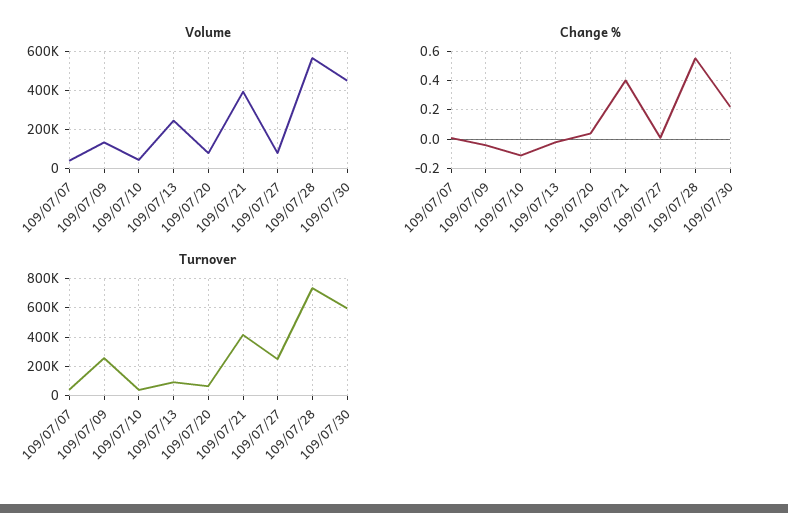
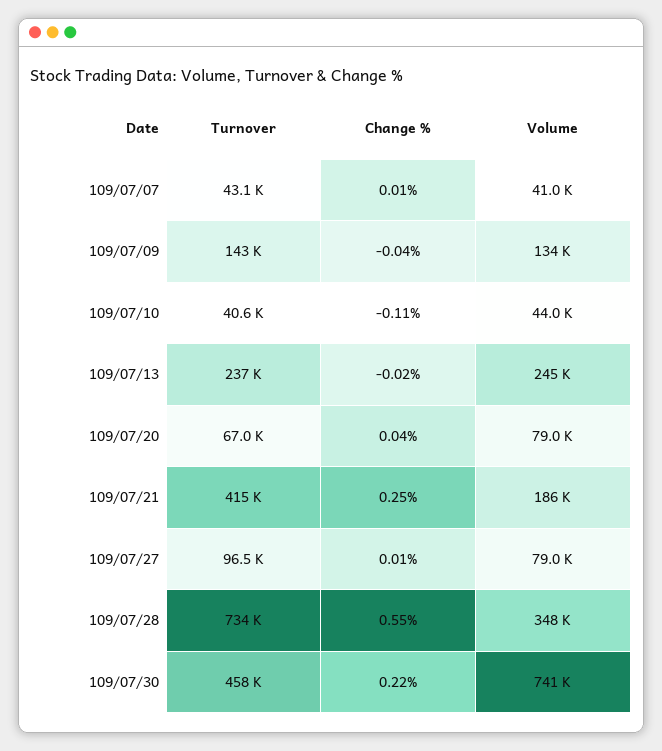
  {
    "Volume": {
      "109/07/07": 41000,
      "109/07/09": 134000,
      "109/07/10": 44000,
      "109/07/13": 245000,
      "109/07/20": 79000,
-     "109/07/21": 400000,
+     "109/07/21": 186000,
      "109/07/27": 79000,
-     "109/07/28": 550000,
+     "109/07/28": 348000,
-     "109/07/30": 450000
+     "109/07/30": 741000
    },
    "Change %": {
      "109/07/07": 0.01,
      "109/07/09": -0.04,
      "109/07/10": -0.11,
      "109/07/13": -0.02,
      "109/07/20": 0.04,
-     "109/07/21": 0.4,
+     "109/07/21": 0.25,
      "109/07/27": 0.01,
      "109/07/28": 0.55,
      "109/07/30": 0.22
    },
    "Turnover": {
      "109/07/07": 43100,
-     "109/07/09": 250000,
+     "109/07/09": 143000,
      "109/07/10": 40600,
-     "109/07/13": 100000,
+     "109/07/13": 237000,
      "109/07/20": 67000,
      "109/07/21": 415000,
-     "109/07/27": 250000,
+     "109/07/27": 96500,
      "109/07/28": 734000,
-     "109/07/30": 600000
+     "109/07/30": 458000
    }
  }

